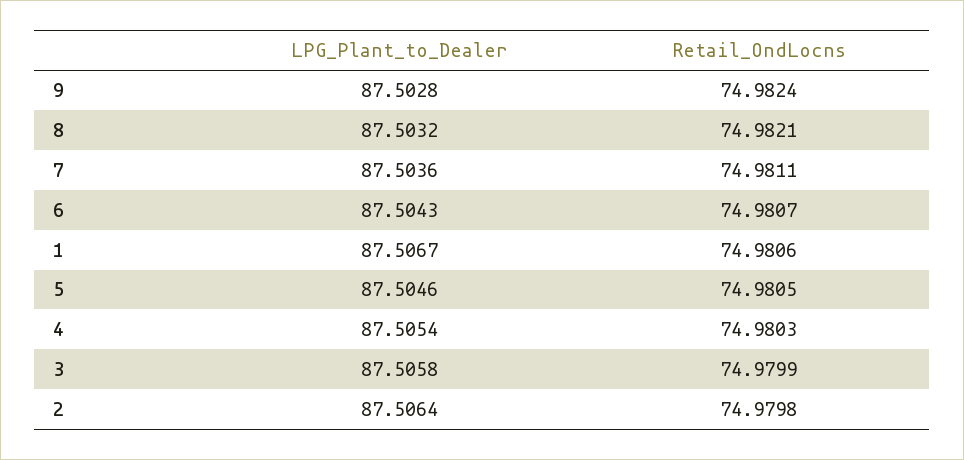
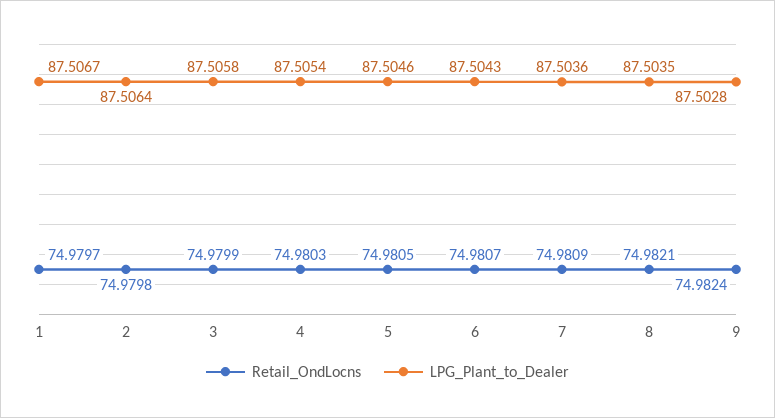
  {
    "LPG_Plant_to_Dealer": {
      "9": 87.5028,
-     "8": 87.5032,
+     "8": 87.5035,
      "7": 87.5036,
      "6": 87.5043,
      "1": 87.5067,
      "5": 87.5046,
      "4": 87.5054,
      "3": 87.5058,
      "2": 87.5064
    },
    "Retail_OndLocns": {
      "9": 74.9824,
      "8": 74.9821,
-     "7": 74.9811,
+     "7": 74.9809,
      "6": 74.9807,
-     "1": 74.9806,
+     "1": 74.9797,
      "5": 74.9805,
      "4": 74.9803,
      "3": 74.9799,
      "2": 74.9798
    }
  }

